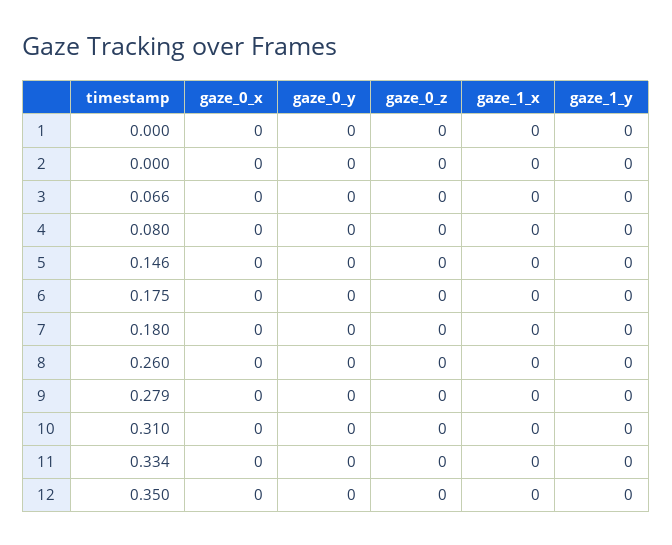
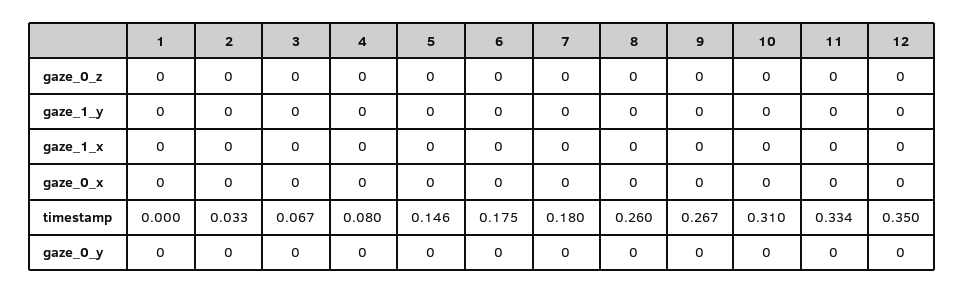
  {
    "timestamp": {
      "1": 0,
-     "2": 0,
+     "2": 0.033,
-     "3": 0.066,
+     "3": 0.067,
      "4": 0.08,
      "5": 0.146,
      "6": 0.175,
      "7": 0.18,
      "8": 0.26,
-     "9": 0.279,
+     "9": 0.267,
      "10": 0.31,
      "11": 0.334,
      "12": 0.35
    },
    "gaze_0_x": {
      "1": 0,
      "2": 0,
      "3": 0,
      "4": 0,
      "5": 0,
      "6": 0,
      "7": 0,
      "8": 0,
      "9": 0,
      "10": 0,
      "11": 0,
      "12": 0
    },
    "gaze_0_y": {
      "1": 0,
      "2": 0,
      "3": 0,
      "4": 0,
      "5": 0,
      "6": 0,
      "7": 0,
      "8": 0,
      "9": 0,
      "10": 0,
      "11": 0,
      "12": 0
    },
    "gaze_0_z": {
      "1": 0,
      "2": 0,
      "3": 0,
      "4": 0,
      "5": 0,
      "6": 0,
      "7": 0,
      "8": 0,
      "9": 0,
      "10": 0,
      "11": 0,
      "12": 0
    },
    "gaze_1_x": {
      "1": 0,
      "2": 0,
      "3": 0,
      "4": 0,
      "5": 0,
      "6": 0,
      "7": 0,
      "8": 0,
      "9": 0,
      "10": 0,
      "11": 0,
      "12": 0
    },
    "gaze_1_y": {
      "1": 0,
      "2": 0,
      "3": 0,
      "4": 0,
      "5": 0,
      "6": 0,
      "7": 0,
      "8": 0,
      "9": 0,
      "10": 0,
      "11": 0,
      "12": 0
    }
  }

